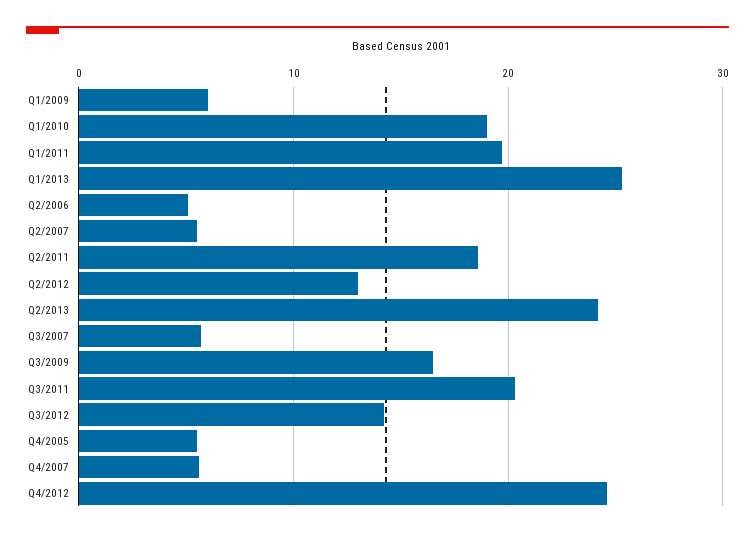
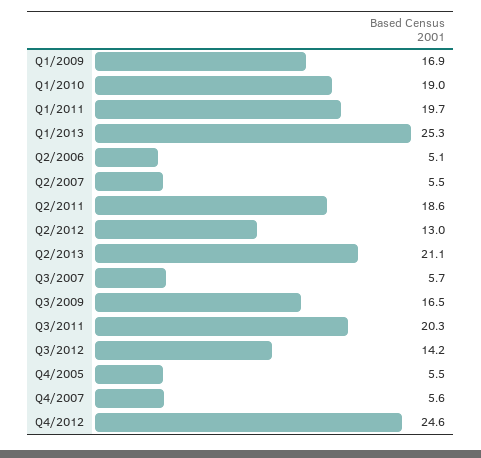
  {
-   "Q1/2009": 6,
+   "Q1/2009": 16.9,
    "Q1/2010": 19,
    "Q1/2011": 19.7,
    "Q1/2013": 25.3,
    "Q2/2006": 5.1,
    "Q2/2007": 5.5,
    "Q2/2011": 18.6,
    "Q2/2012": 13,
-   "Q2/2013": 24,
+   "Q2/2013": 21.1,
    "Q3/2007": 5.7,
    "Q3/2009": 16.5,
    "Q3/2011": 20.3,
    "Q3/2012": 14.2,
    "Q4/2005": 5.5,
    "Q4/2007": 5.6,
    "Q4/2012": 24.6
  }

